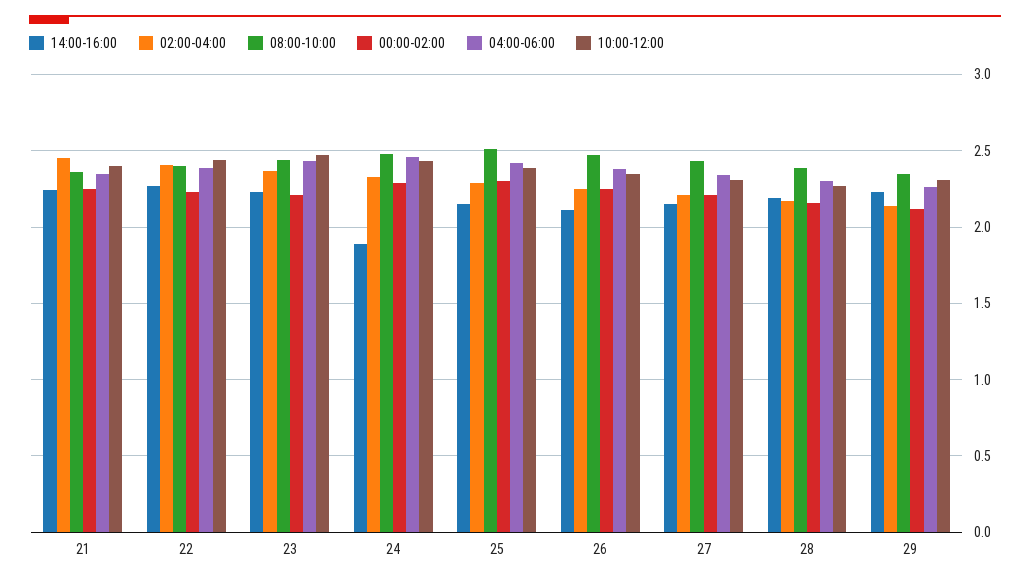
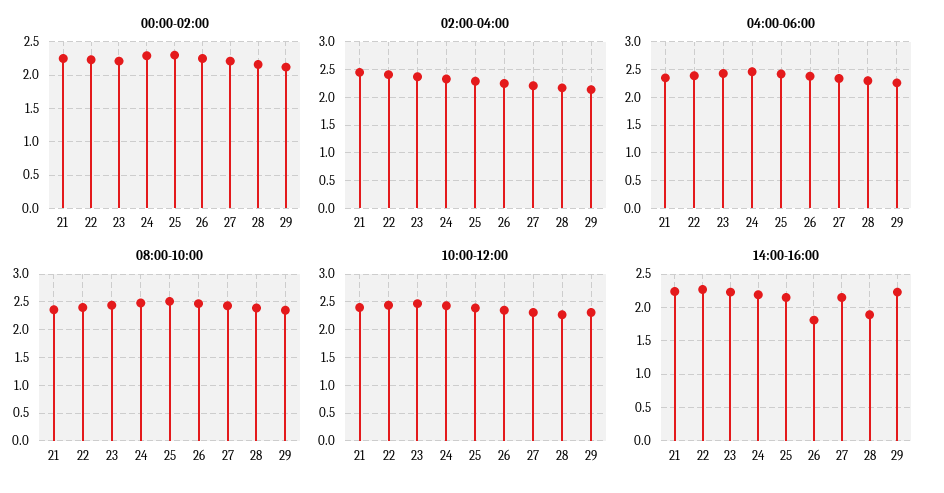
  {
    "14:00-16:00": {
      "21": 2.25,
      "22": 2.25,
      "23": 2.25,
-     "24": 1.9,
+     "24": 2.2,
      "25": 2.15,
-     "26": 2.1,
+     "26": 1.8,
      "27": 2.15,
-     "28": 2.2,
+     "28": 1.9,
      "29": 2.25
    },
    "02:00-04:00": {
      "21": 2.45,
      "22": 2.4,
      "23": 2.35,
      "24": 2.35,
      "25": 2.3,
      "26": 2.25,
      "27": 2.2,
      "28": 2.15,
      "29": 2.15
    },
    "08:00-10:00": {
      "21": 2.35,
      "22": 2.4,
      "23": 2.45,
      "24": 2.5,
      "25": 2.5,
      "26": 2.45,
      "27": 2.45,
      "28": 2.4,
      "29": 2.35
    },
    "00:00-02:00": {
      "21": 2.25,
      "22": 2.25,
      "23": 2.2,
      "24": 2.3,
      "25": 2.3,
      "26": 2.25,
      "27": 2.2,
      "28": 2.15,
      "29": 2.1
    },
    "04:00-06:00": {
      "21": 2.35,
      "22": 2.4,
      "23": 2.45,
      "24": 2.45,
      "25": 2.4,
      "26": 2.4,
      "27": 2.35,
      "28": 2.3,
      "29": 2.25
    },
    "10:00-12:00": {
      "21": 2.4,
      "22": 2.45,
      "23": 2.45,
      "24": 2.45,
      "25": 2.4,
      "26": 2.35,
      "27": 2.3,
      "28": 2.25,
      "29": 2.3
    }
  }

